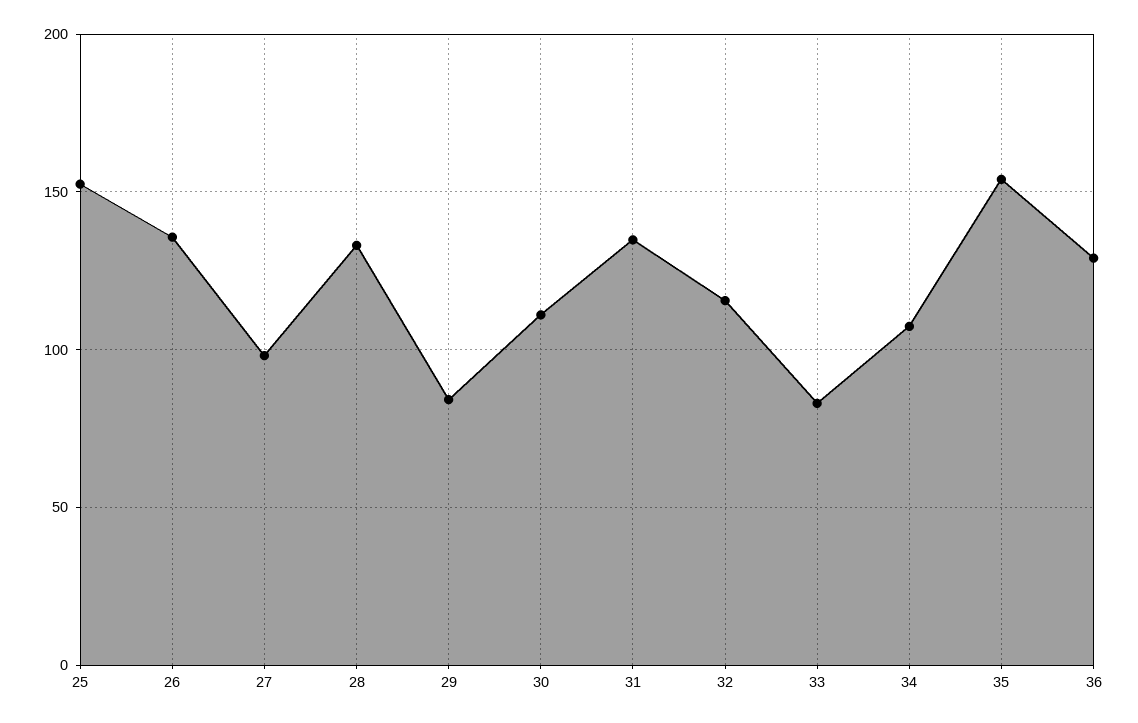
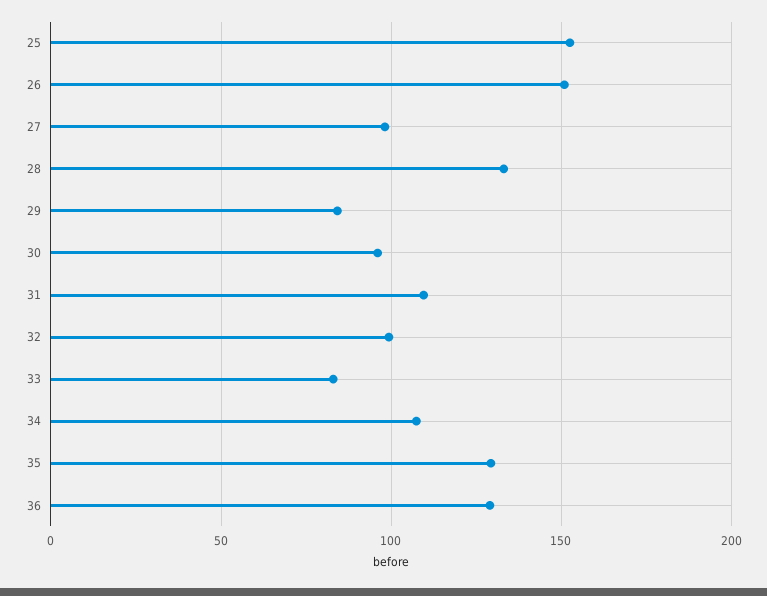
  {
    "25": 150,
-   "26": 135,
+   "26": 150,
    "27": 100,
    "28": 135,
    "29": 85,
-   "30": 110,
+   "30": 95,
-   "31": 135,
+   "31": 110,
-   "32": 115,
+   "32": 100,
    "33": 85,
    "34": 105,
-   "35": 155,
+   "35": 130,
    "36": 130
  }

